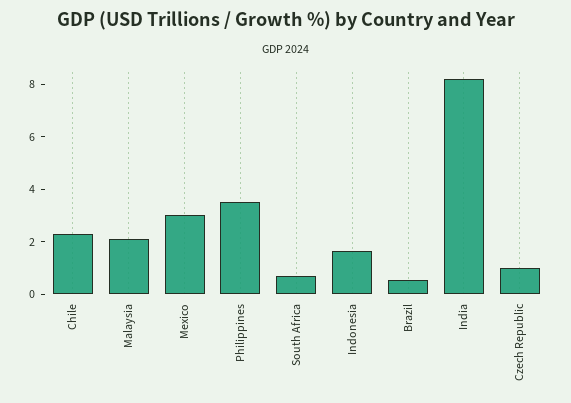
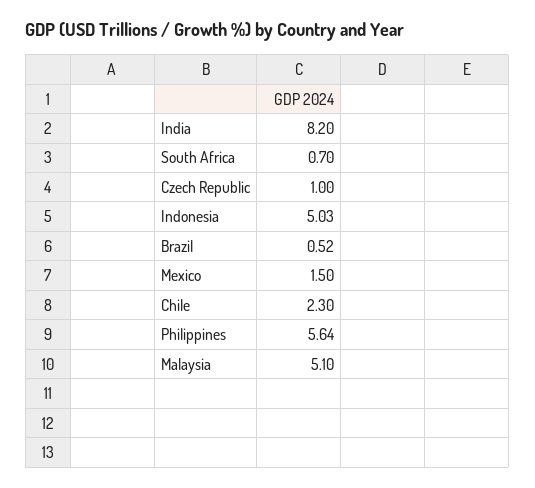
  {
    "Chile": 2.3,
-   "Malaysia": 2,
+   "Malaysia": 5.1,
-   "Mexico": 3,
+   "Mexico": 1.5,
-   "Philippines": 3.5,
+   "Philippines": 5.64,
    "South Africa": 0.7,
-   "Indonesia": 1.5,
+   "Indonesia": 5.03,
    "Brazil": 0.52,
    "India": 8.2,
    "Czech Republic": 1
  }

